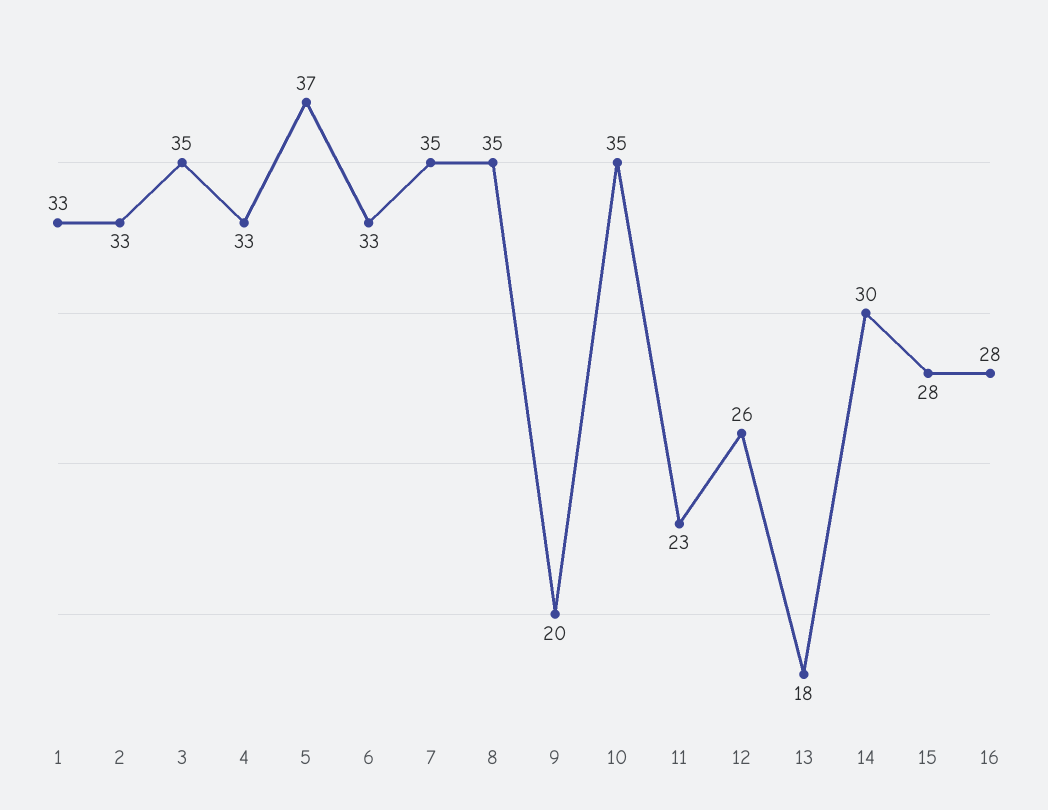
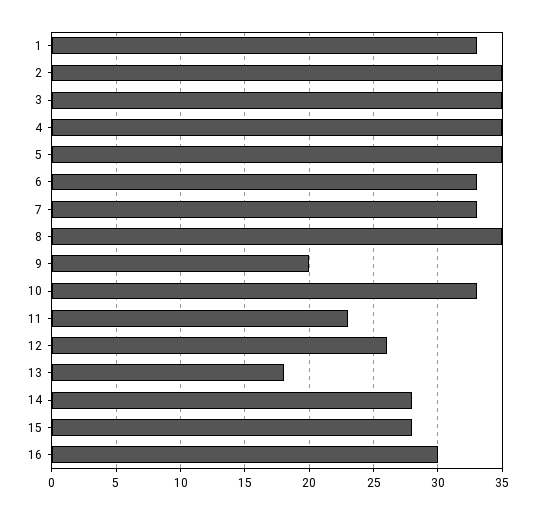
  {
    "1": 33,
-   "2": 33,
+   "2": 35,
    "3": 35,
-   "4": 33,
+   "4": 35,
-   "5": 37,
+   "5": 35,
    "6": 33,
-   "7": 35,
+   "7": 33,
    "8": 35,
    "9": 20,
-   "10": 35,
+   "10": 33,
    "11": 23,
    "12": 26,
    "13": 18,
-   "14": 30,
+   "14": 28,
    "15": 28,
-   "16": 28
+   "16": 30
  }

